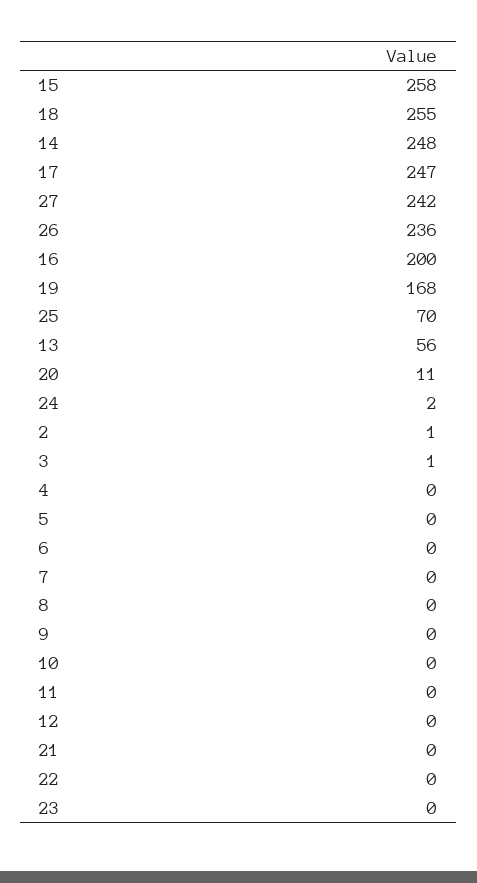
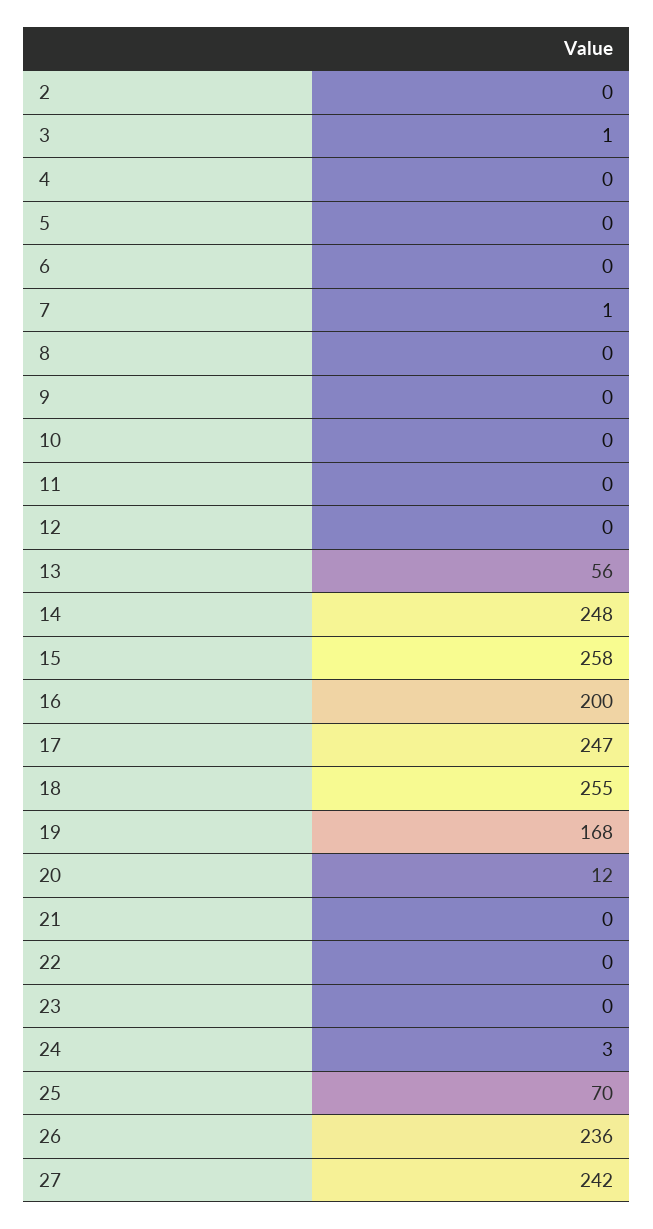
  {
    "15": 258,
    "18": 255,
    "14": 248,
    "17": 247,
    "27": 242,
    "26": 236,
    "16": 200,
    "19": 168,
    "25": 70,
    "13": 56,
-   "20": 11,
+   "20": 12,
-   "24": 2,
+   "24": 3,
-   "2": 1,
+   "2": 0,
    "3": 1,
    "4": 0,
    "5": 0,
    "6": 0,
-   "7": 0,
+   "7": 1,
    "8": 0,
    "9": 0,
    "10": 0,
    "11": 0,
    "12": 0,
    "21": 0,
    "22": 0,
    "23": 0
  }

